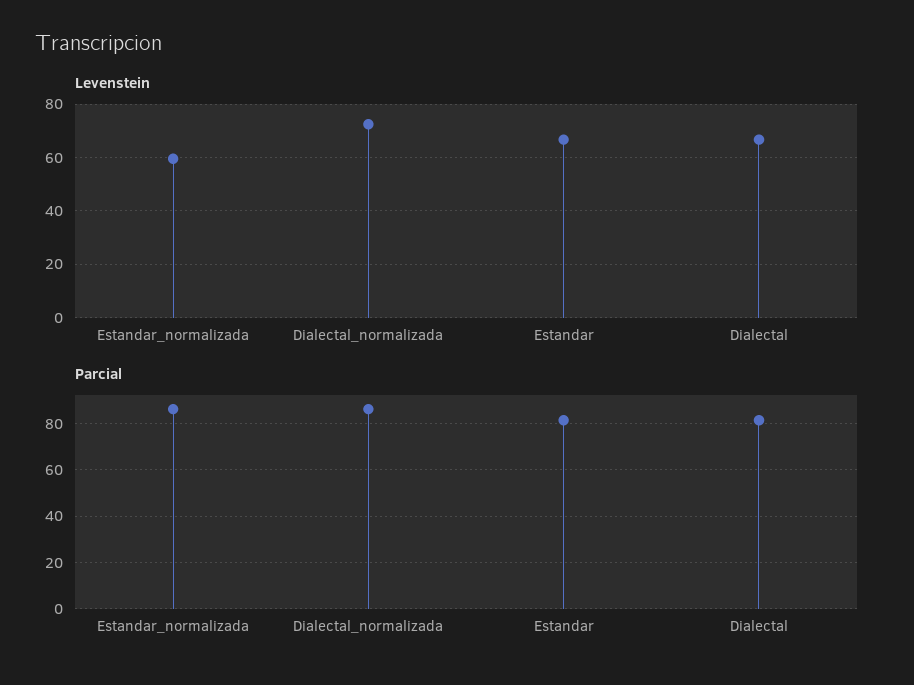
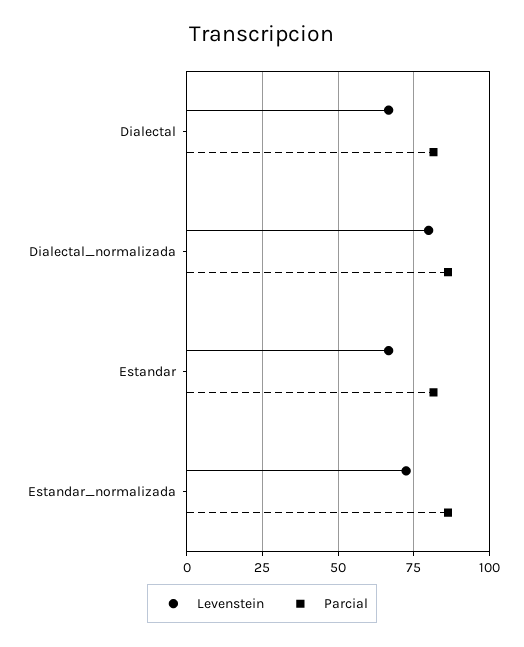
  {
    "Levenstein": {
-     "Estandar_normalizada": 60,
+     "Estandar_normalizada": 72.5,
-     "Dialectal_normalizada": 72.5,
+     "Dialectal_normalizada": 80,
      "Estandar": 67.5,
      "Dialectal": 67.5
    },
    "Parcial": {
      "Estandar_normalizada": 87.5,
      "Dialectal_normalizada": 87.5,
      "Estandar": 82.5,
      "Dialectal": 82.5
    }
  }

